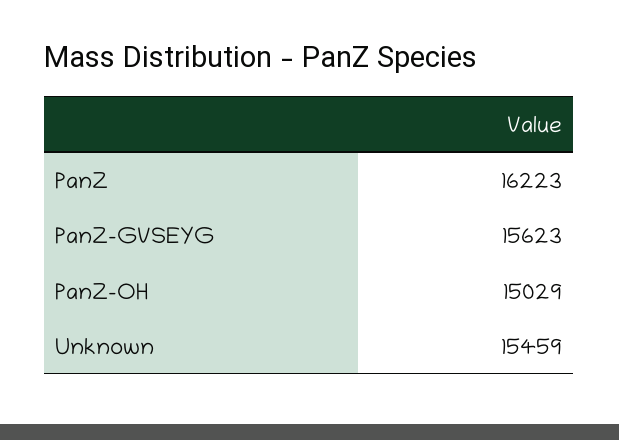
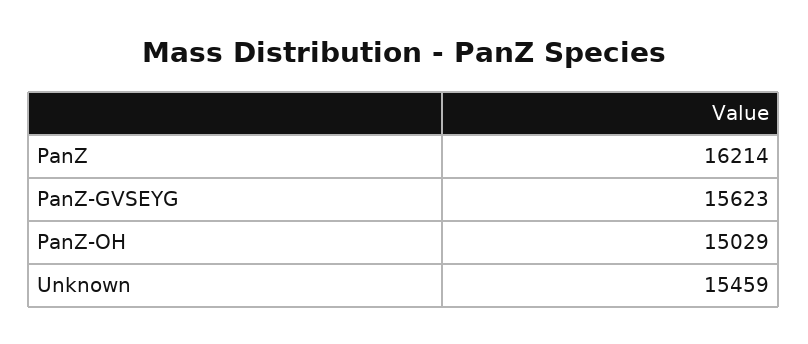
  {
-   "PanZ": 16223,
+   "PanZ": 16214,
    "PanZ-GVSEYG": 15623,
    "PanZ-OH": 15029,
    "Unknown": 15459
  }

